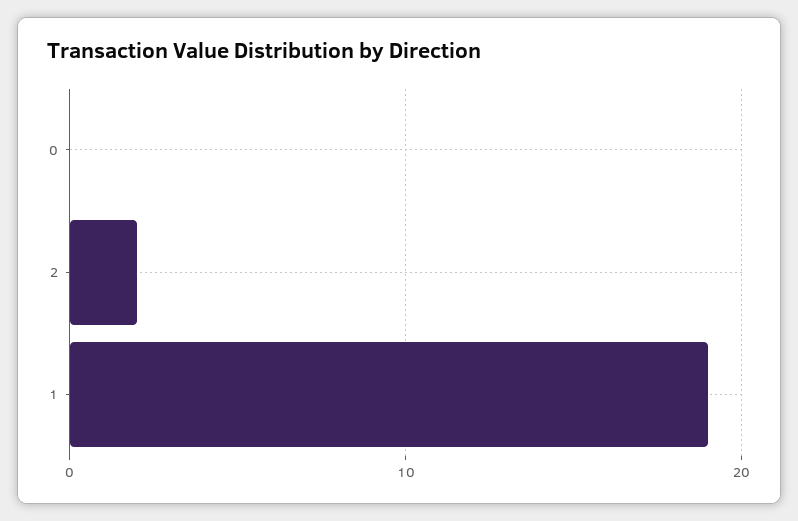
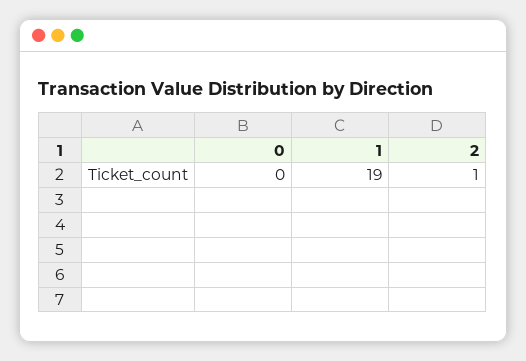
  {
    "0": 0,
-   "2": 2,
+   "2": 1,
    "1": 19
  }

